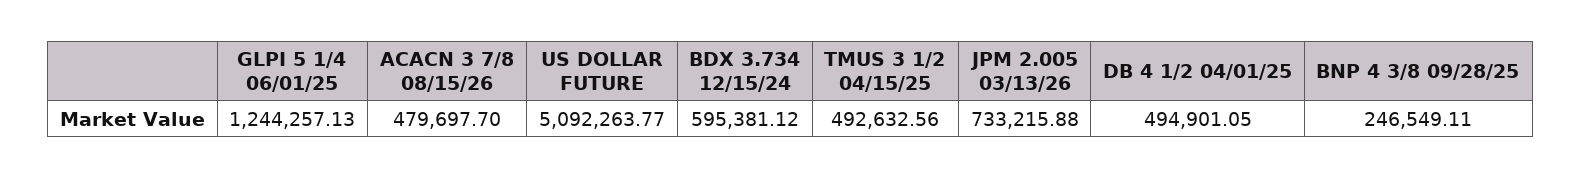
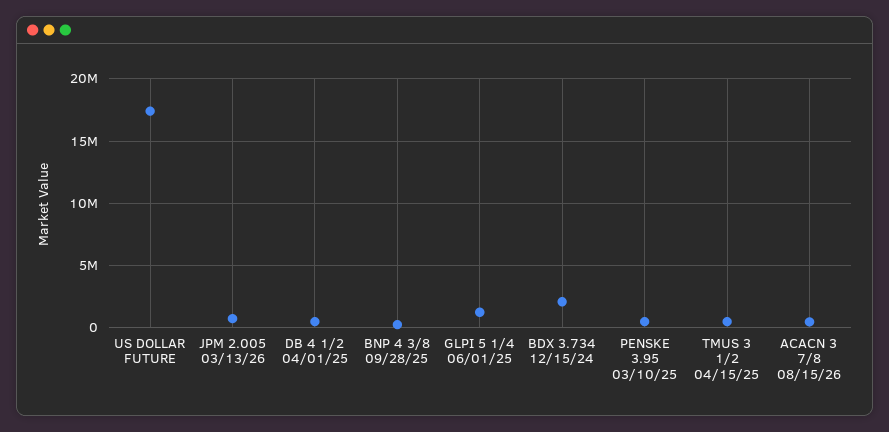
  {
    "GLPI 5 1/4 06/01/25": 1244257.13,
    "ACACN 3 7/8 08/15/26": 479697.7,
-   "US DOLLAR FUTURE": 5092263.77,
+   "US DOLLAR FUTURE": 17500000,
-   "BDX 3.734 12/15/24": 595381.12,
+   "BDX 3.734 12/15/24": 2000000,
    "TMUS 3 1/2 04/15/25": 492632.56,
    "JPM 2.005 03/13/26": 733215.88,
    "DB 4 1/2 04/01/25": 494901.05,
-   "BNP 4 3/8 09/28/25": 246549.11
+   "BNP 4 3/8 09/28/25": 246549.11,
+   "PENSKE 3.95 03/10/25": 500000
  }

